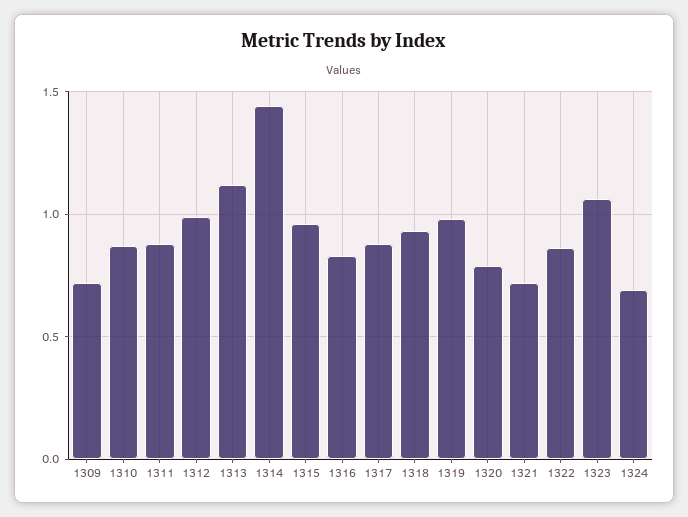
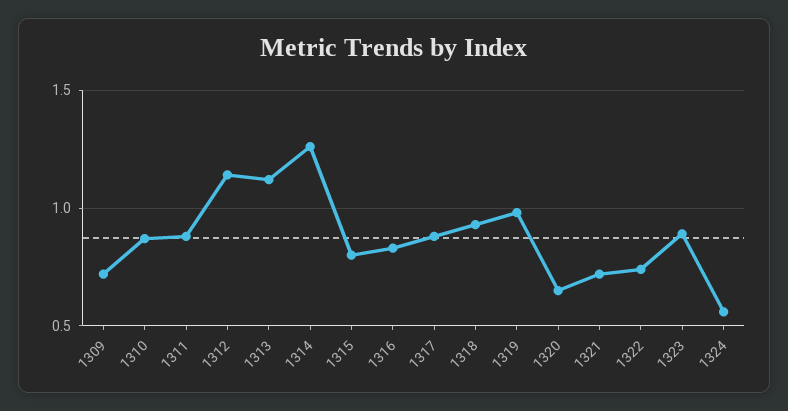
  {
    "1309": 0.7,
    "1310": 0.85,
    "1311": 0.9,
-   "1312": 1,
+   "1312": 1.15,
    "1313": 1.1,
-   "1314": 1.45,
+   "1314": 1.25,
-   "1315": 0.95,
+   "1315": 0.8,
    "1316": 0.85,
    "1317": 0.9,
    "1318": 0.95,
    "1319": 1,
-   "1320": 0.8,
+   "1320": 0.65,
    "1321": 0.7,
-   "1322": 0.85,
+   "1322": 0.75,
-   "1323": 1.05,
+   "1323": 0.9,
-   "1324": 0.7
+   "1324": 0.55
  }

